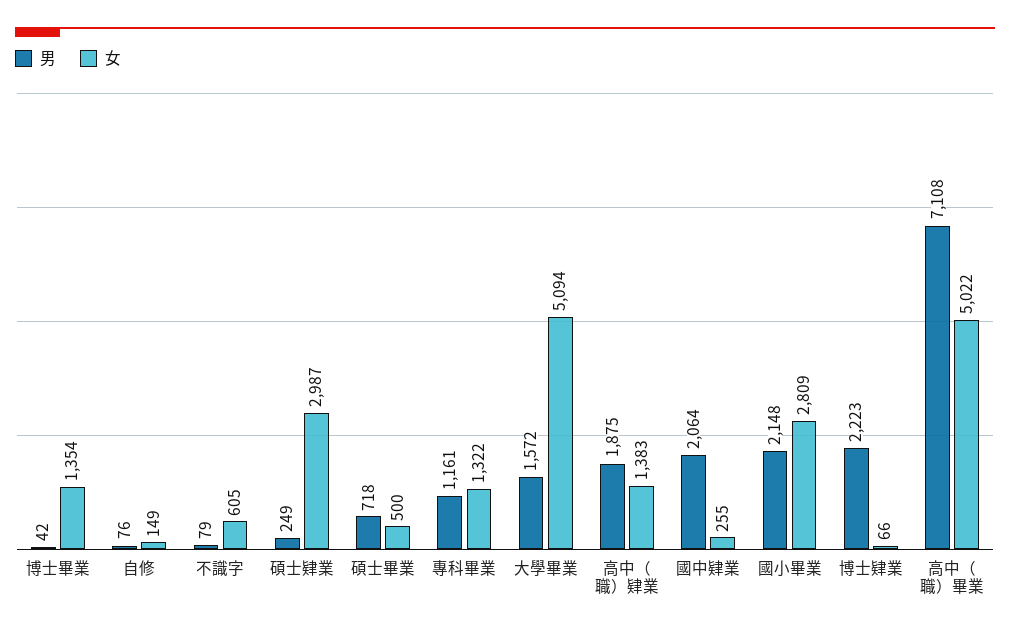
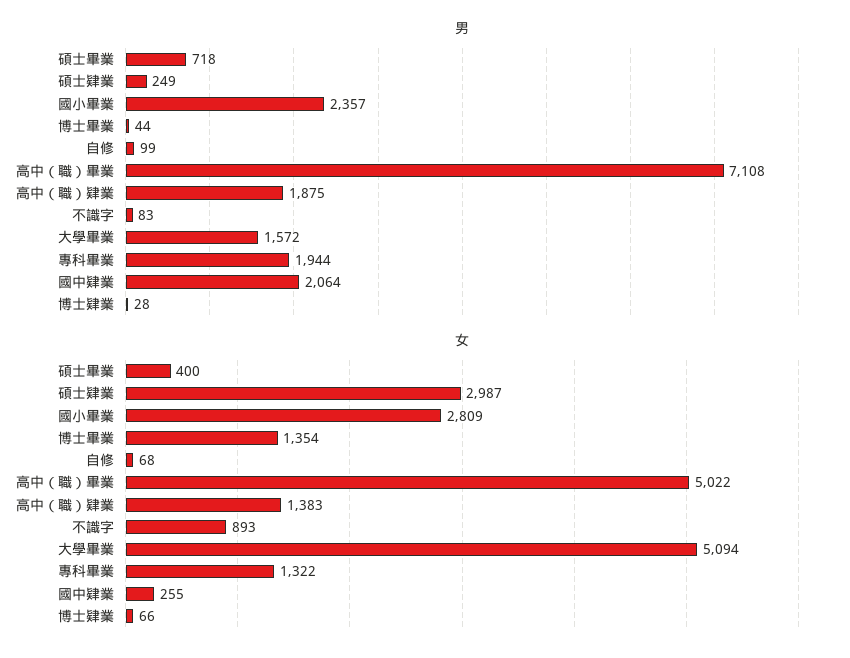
  {
    "男": {
-     "博士畢業": 42,
+     "博士畢業": 44,
-     "自修": 76,
+     "自修": 99,
-     "不識字": 79,
+     "不識字": 83,
      "碩士肄業": 249,
      "碩士畢業": 718,
-     "專科畢業": 1161,
+     "專科畢業": 1944,
      "大學畢業": 1572,
      "高中（職）肄業": 1875,
      "國中肄業": 2064,
-     "國小畢業": 2148,
+     "國小畢業": 2357,
-     "博士肄業": 2223,
+     "博士肄業": 28,
      "高中（職）畢業": 7108
    },
    "女": {
      "博士畢業": 1354,
-     "自修": 149,
+     "自修": 68,
-     "不識字": 605,
+     "不識字": 893,
      "碩士肄業": 2987,
-     "碩士畢業": 500,
+     "碩士畢業": 400,
      "專科畢業": 1322,
      "大學畢業": 5094,
      "高中（職）肄業": 1383,
      "國中肄業": 255,
      "國小畢業": 2809,
      "博士肄業": 66,
      "高中（職）畢業": 5022
    }
  }

